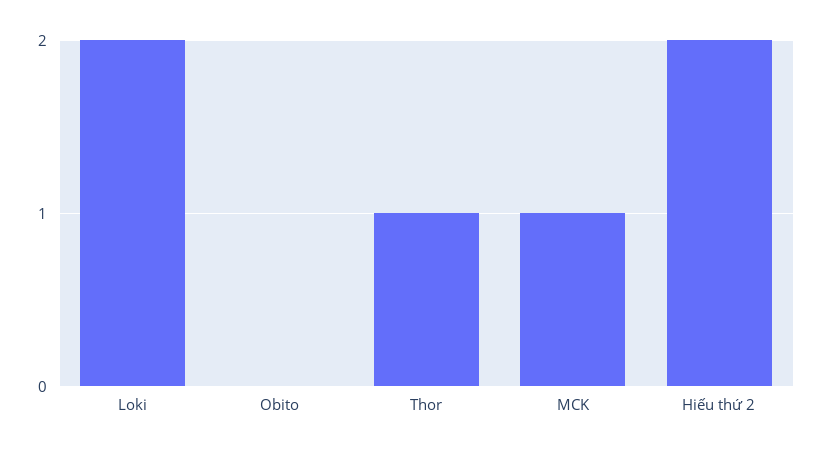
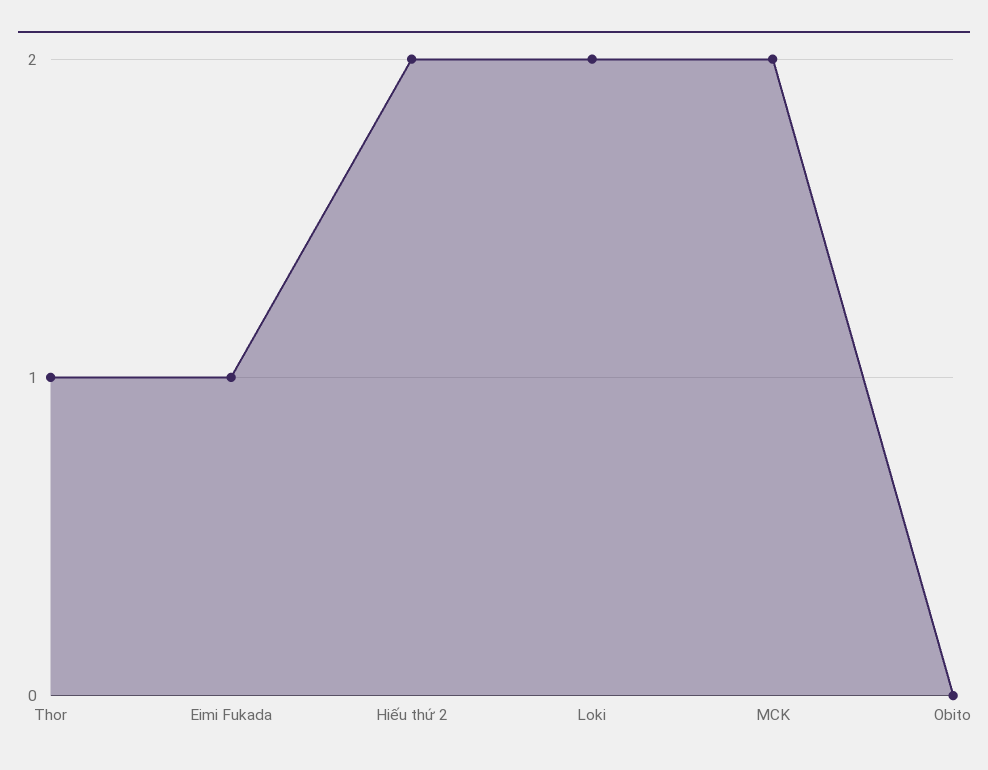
  {
    "Loki": 2,
    "Obito": 0,
    "Thor": 1,
-   "MCK": 1,
+   "MCK": 2,
-   "Hiếu thứ 2": 2
+   "Hiếu thứ 2": 2,
+   "Eimi Fukada": 1
  }

